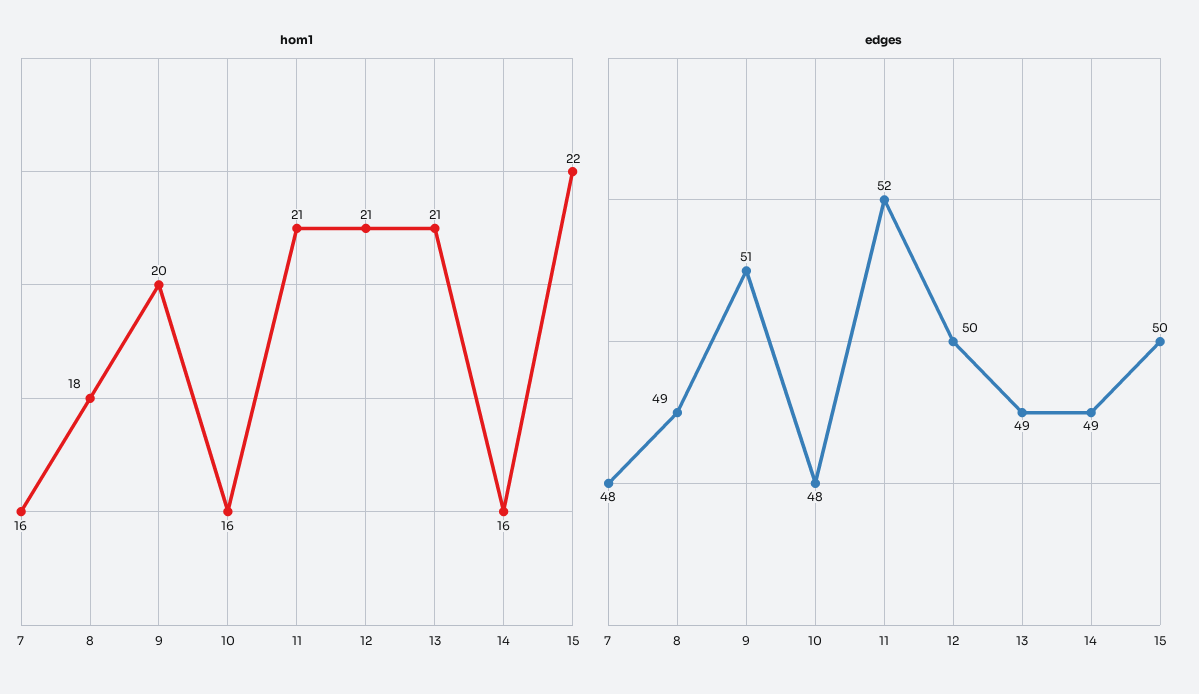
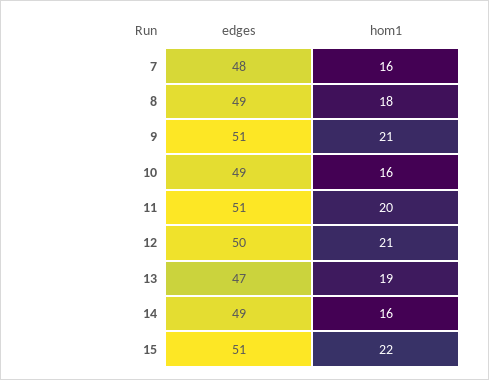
  {
    "hom1": {
      "7": 16,
      "8": 18,
-     "9": 20,
+     "9": 21,
      "10": 16,
-     "11": 21,
+     "11": 20,
      "12": 21,
-     "13": 21,
+     "13": 19,
      "14": 16,
      "15": 22
    },
    "edges": {
      "7": 48,
      "8": 49,
      "9": 51,
-     "10": 48,
+     "10": 49,
-     "11": 52,
+     "11": 51,
      "12": 50,
-     "13": 49,
+     "13": 47,
      "14": 49,
-     "15": 50
+     "15": 51
    }
  }

